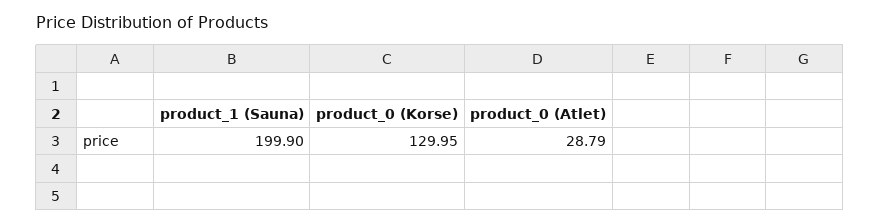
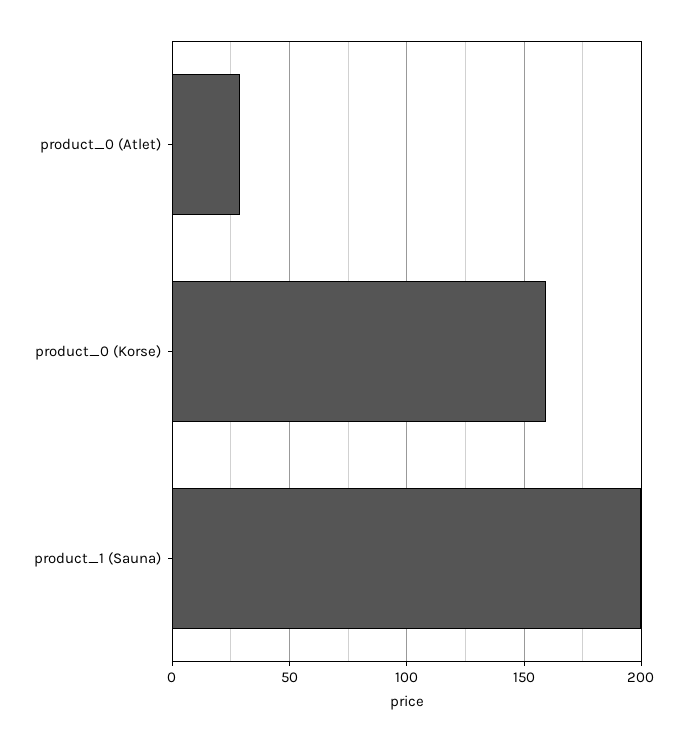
  {
    "product_1 (Sauna)": 199.9,
-   "product_0 (Korse)": 129.95,
+   "product_0 (Korse)": 160,
    "product_0 (Atlet)": 28.79
  }

